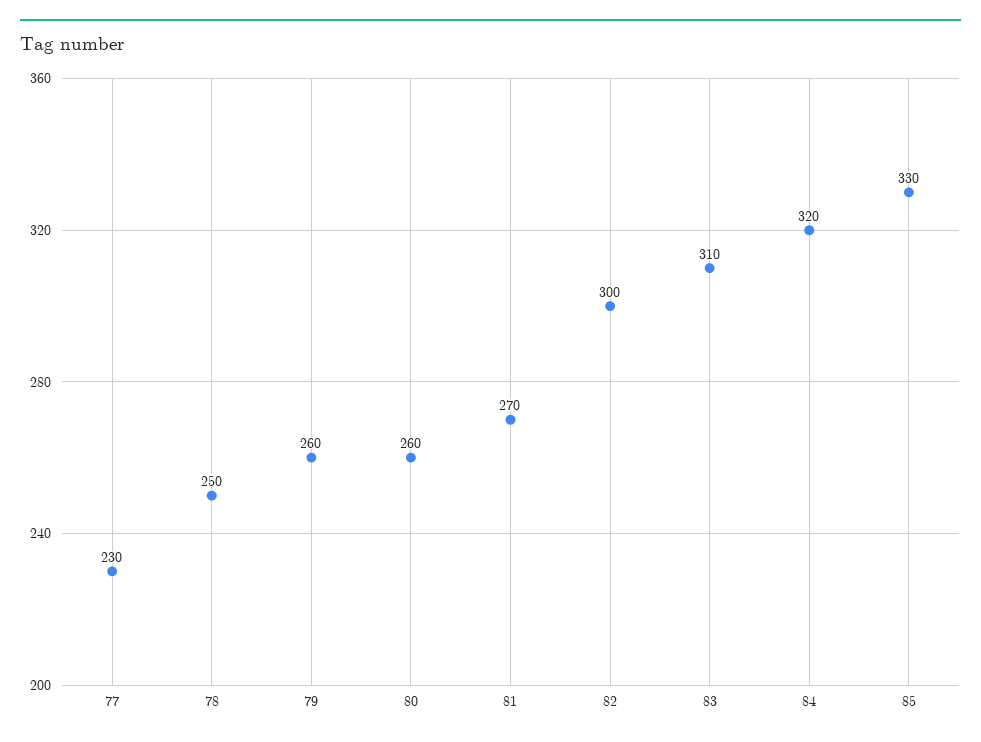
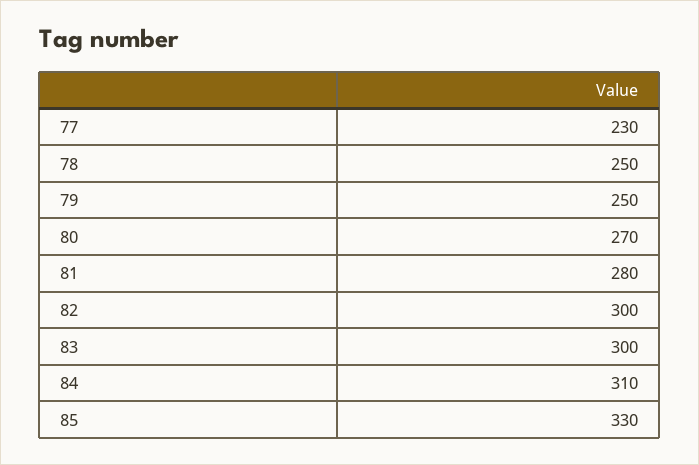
  {
    "77": 230,
    "78": 250,
-   "79": 260,
+   "79": 250,
-   "80": 260,
+   "80": 270,
-   "81": 270,
+   "81": 280,
    "82": 300,
-   "83": 310,
+   "83": 300,
-   "84": 320,
+   "84": 310,
    "85": 330
  }

